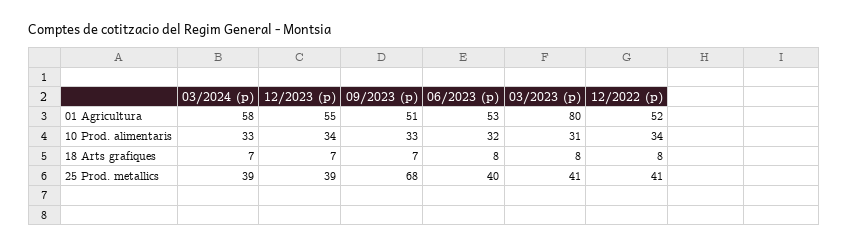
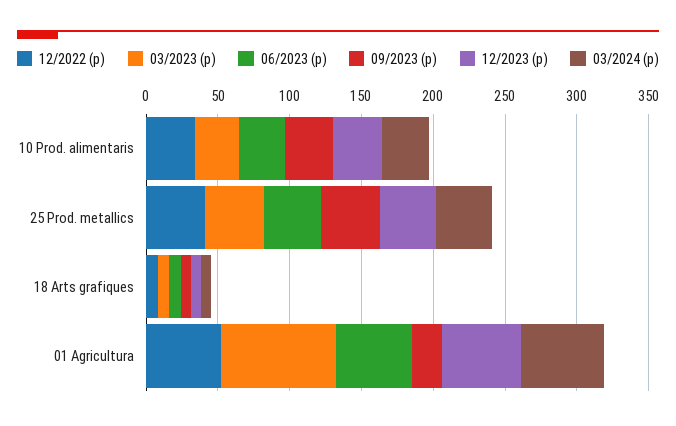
  {
    "03/2024 (p)": {
      "01 Agricultura": 58,
      "10 Prod. alimentaris": 33,
      "18 Arts grafiques": 7,
      "25 Prod. metallics": 39
    },
    "12/2023 (p)": {
      "01 Agricultura": 55,
      "10 Prod. alimentaris": 34,
      "18 Arts grafiques": 7,
      "25 Prod. metallics": 39
    },
    "09/2023 (p)": {
-     "01 Agricultura": 51,
+     "01 Agricultura": 20,
      "10 Prod. alimentaris": 33,
      "18 Arts grafiques": 7,
-     "25 Prod. metallics": 68
+     "25 Prod. metallics": 40
    },
    "06/2023 (p)": {
      "01 Agricultura": 53,
      "10 Prod. alimentaris": 32,
      "18 Arts grafiques": 8,
      "25 Prod. metallics": 40
    },
    "03/2023 (p)": {
      "01 Agricultura": 80,
      "10 Prod. alimentaris": 31,
      "18 Arts grafiques": 8,
      "25 Prod. metallics": 41
    },
    "12/2022 (p)": {
      "01 Agricultura": 52,
      "10 Prod. alimentaris": 34,
      "18 Arts grafiques": 8,
      "25 Prod. metallics": 41
    }
  }

